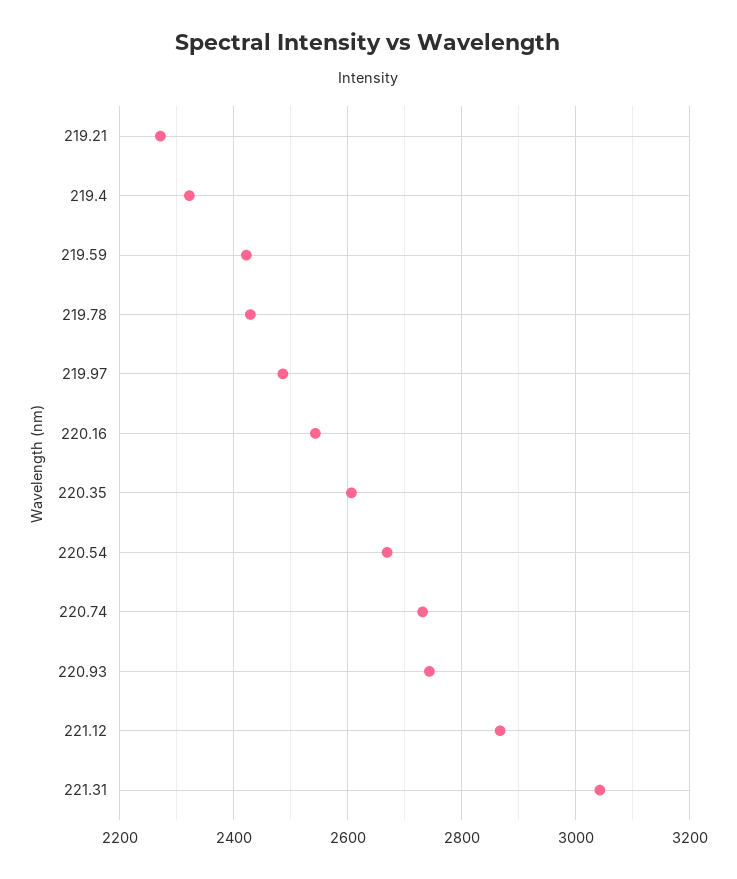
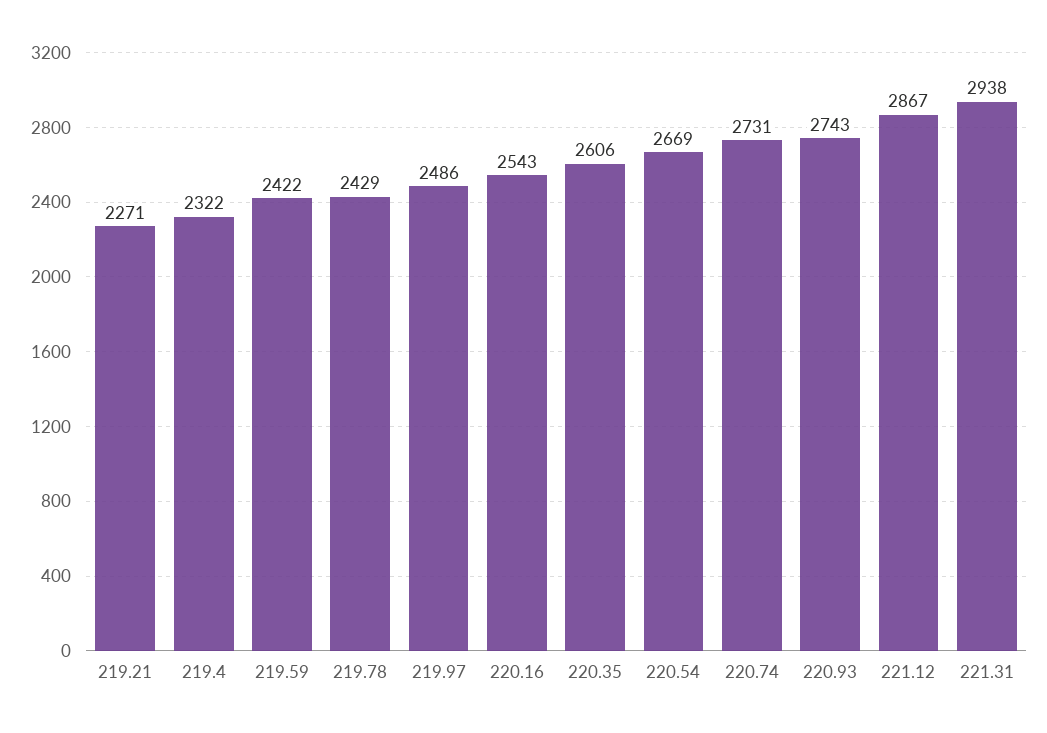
  {
    "219.21": 2271,
    "219.4": 2322,
    "219.59": 2422,
    "219.78": 2429,
    "219.97": 2486,
    "220.16": 2543,
    "220.35": 2606,
    "220.54": 2669,
    "220.74": 2731,
    "220.93": 2743,
    "221.12": 2867,
-   "221.31": 3040
+   "221.31": 2938
  }

